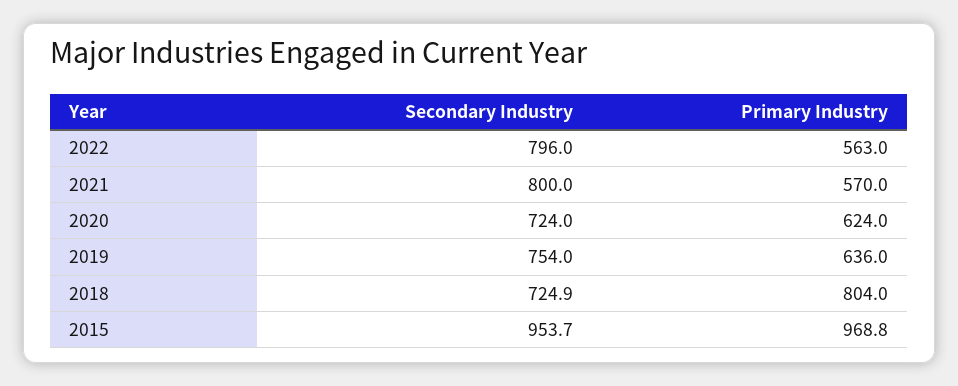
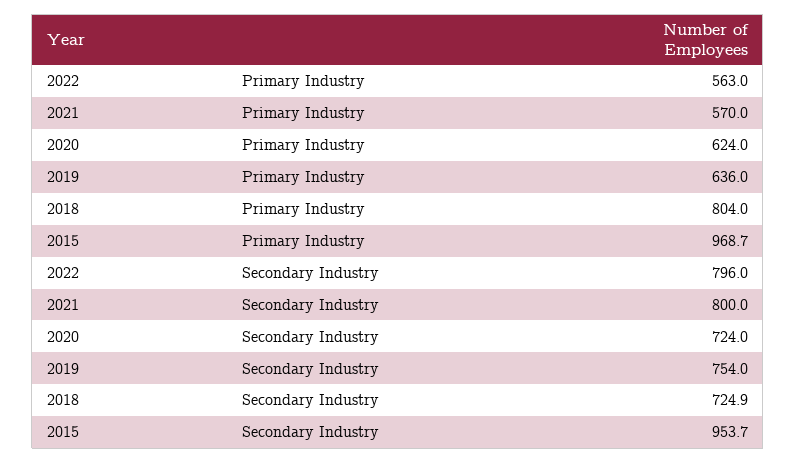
  {
    "Secondary Industry": {
      "2022": 796,
      "2021": 800,
      "2020": 724,
      "2019": 754,
      "2018": 724.9,
      "2015": 953.7
    },
    "Primary Industry": {
      "2022": 563,
      "2021": 570,
      "2020": 624,
      "2019": 636,
      "2018": 804,
-     "2015": 968.8
+     "2015": 968.7
    }
  }

